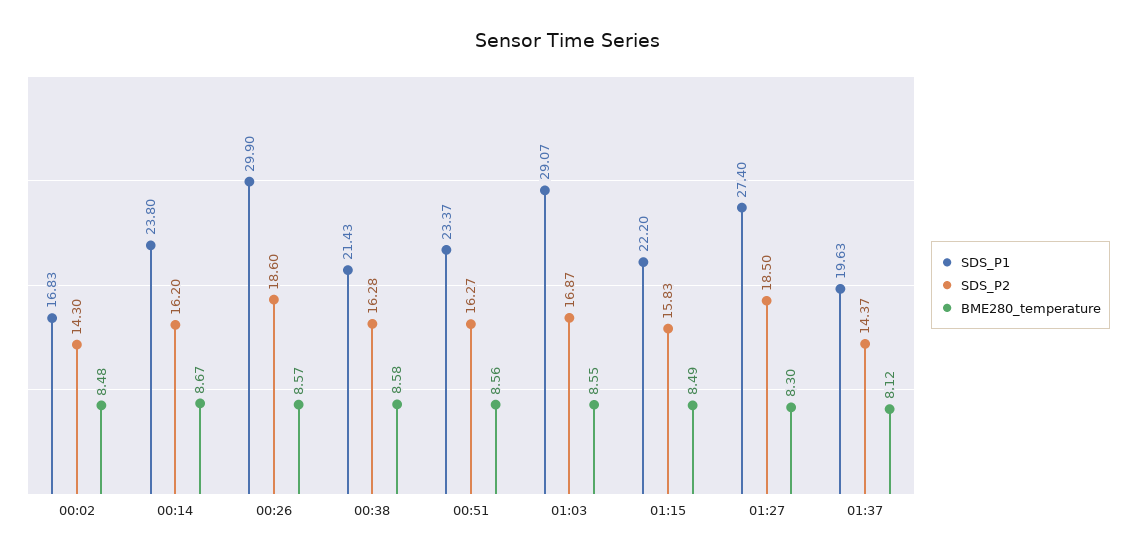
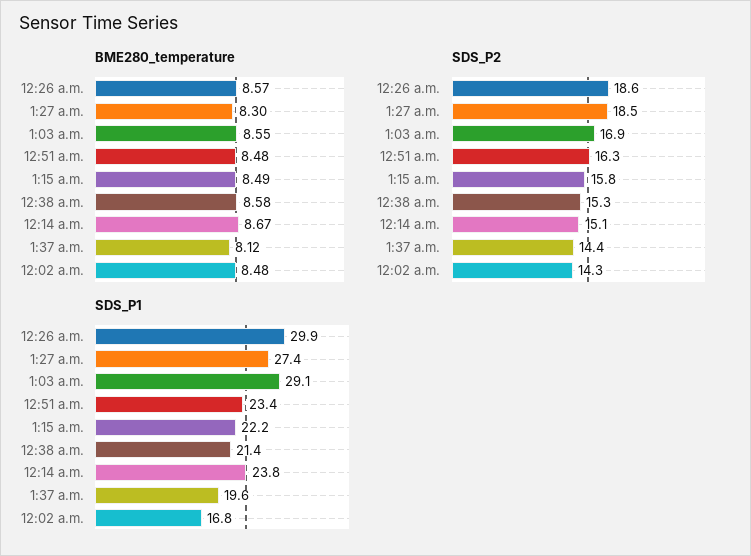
  {
    "SDS_P1": {
      "00:02": 16.83,
      "00:14": 23.8,
      "00:26": 29.9,
      "00:38": 21.43,
      "00:51": 23.37,
      "01:03": 29.07,
      "01:15": 22.2,
      "01:27": 27.4,
      "01:37": 19.63
    },
    "SDS_P2": {
      "00:02": 14.3,
-     "00:14": 16.2,
+     "00:14": 15.1,
      "00:26": 18.6,
-     "00:38": 16.28,
+     "00:38": 15.3,
      "00:51": 16.27,
      "01:03": 16.87,
      "01:15": 15.83,
      "01:27": 18.5,
      "01:37": 14.37
    },
    "BME280_temperature": {
      "00:02": 8.48,
      "00:14": 8.67,
      "00:26": 8.57,
      "00:38": 8.58,
-     "00:51": 8.56,
+     "00:51": 8.48,
      "01:03": 8.55,
      "01:15": 8.49,
      "01:27": 8.3,
      "01:37": 8.12
    }
  }

